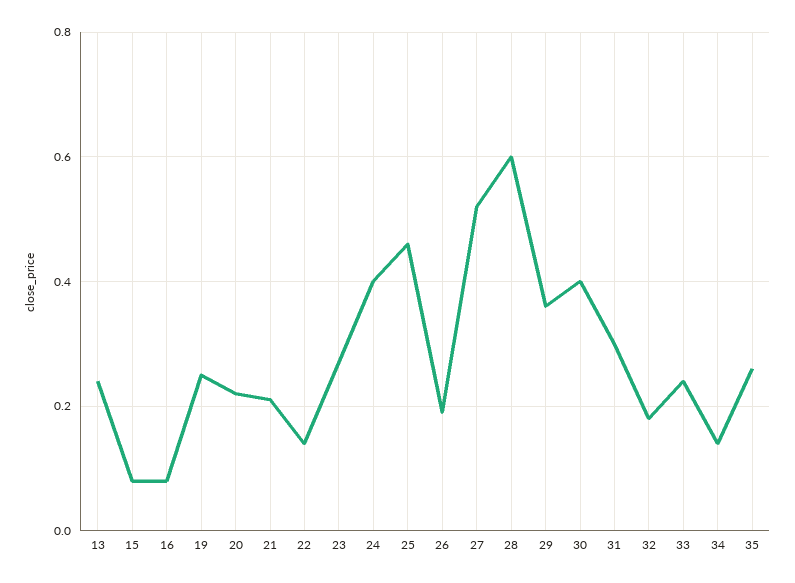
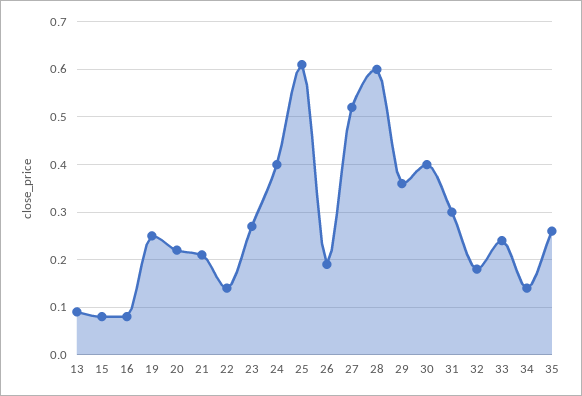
  {
-   "13": 0.25,
+   "13": 0.1,
    "15": 0.1,
    "16": 0.1,
    "19": 0.25,
    "20": 0.2,
    "21": 0.2,
    "22": 0.15,
    "23": 0.25,
    "24": 0.4,
-   "25": 0.45,
+   "25": 0.6,
    "26": 0.2,
    "27": 0.5,
    "28": 0.6,
    "29": 0.35,
    "30": 0.4,
    "31": 0.3,
    "32": 0.2,
    "33": 0.25,
    "34": 0.15,
    "35": 0.25
  }

